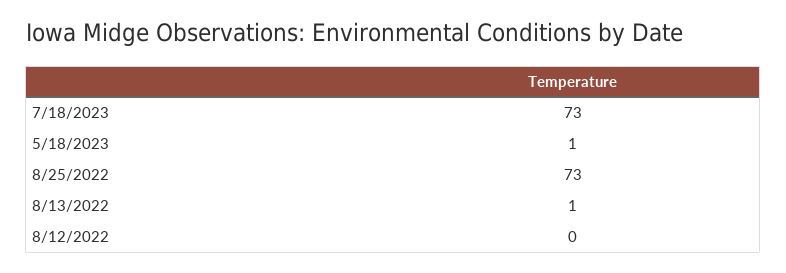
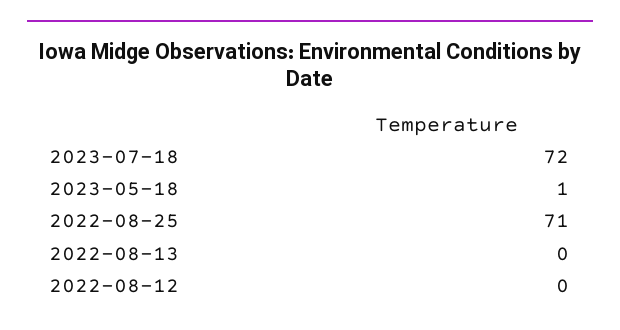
  {
-   "7/18/2023": 73,
+   "7/18/2023": 72,
    "5/18/2023": 1,
-   "8/25/2022": 73,
+   "8/25/2022": 71,
-   "8/13/2022": 1,
+   "8/13/2022": 0,
    "8/12/2022": 0
  }

